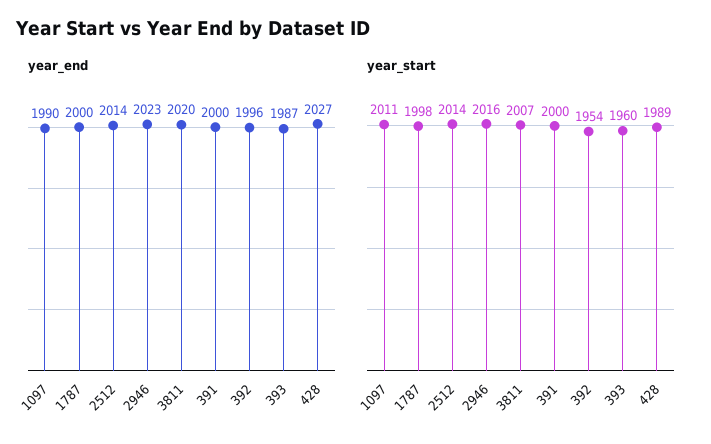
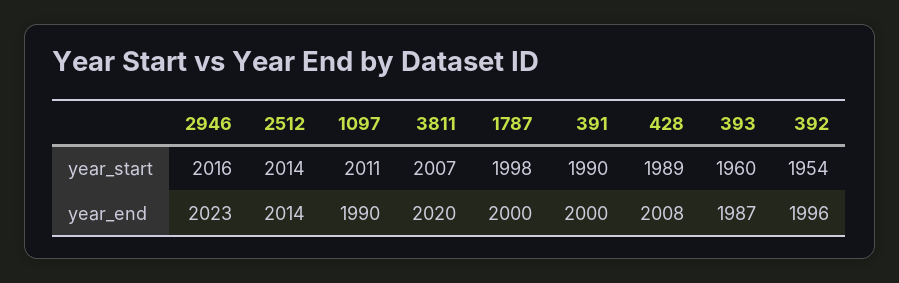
  {
    "year_end": {
      "1097": 1990,
      "1787": 2000,
      "2512": 2014,
      "2946": 2023,
      "3811": 2020,
      "391": 2000,
      "392": 1996,
      "393": 1987,
-     "428": 2027
+     "428": 2008
    },
    "year_start": {
      "1097": 2011,
      "1787": 1998,
      "2512": 2014,
      "2946": 2016,
      "3811": 2007,
-     "391": 2000,
+     "391": 1990,
      "392": 1954,
      "393": 1960,
      "428": 1989
    }
  }

